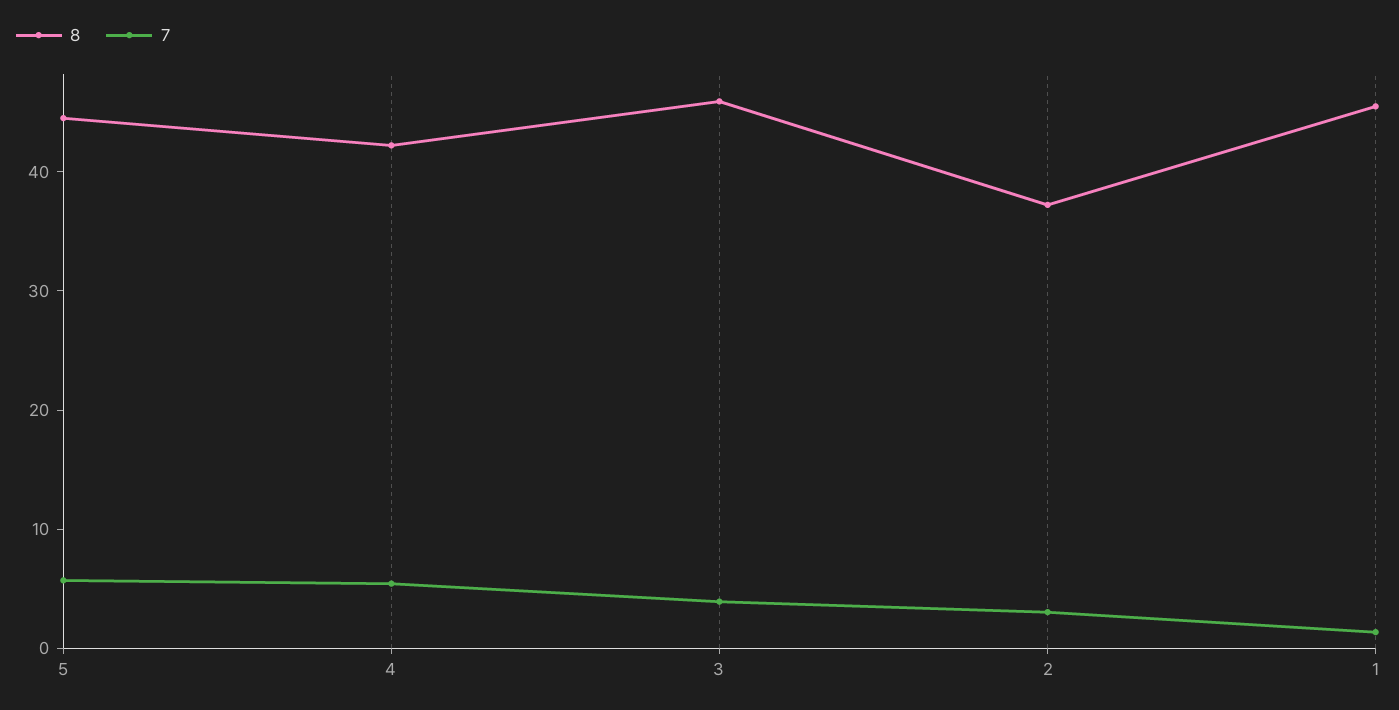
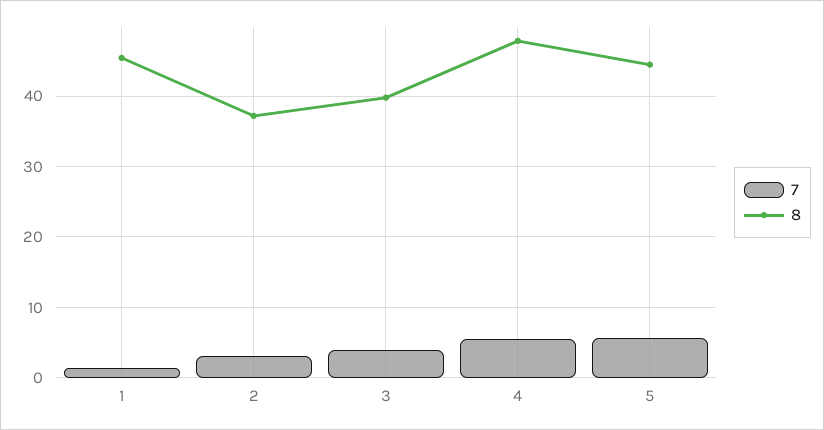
  {
    "8": {
      "5": 44,
-     "4": 42,
+     "4": 48,
-     "3": 46,
+     "3": 40,
      "2": 37,
      "1": 45
    },
    "7": {
      "5": 6,
      "4": 5,
      "3": 4,
      "2": 3,
      "1": 1
    }
  }

